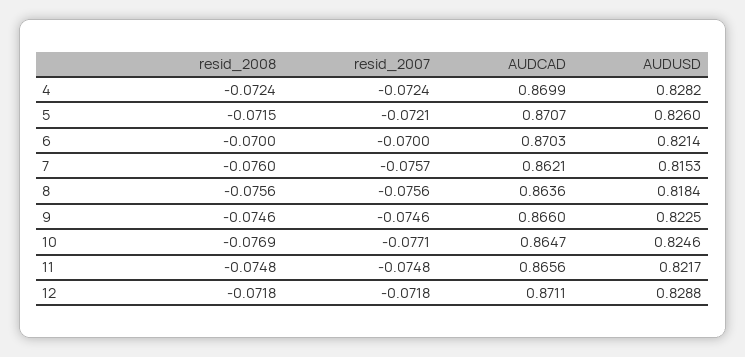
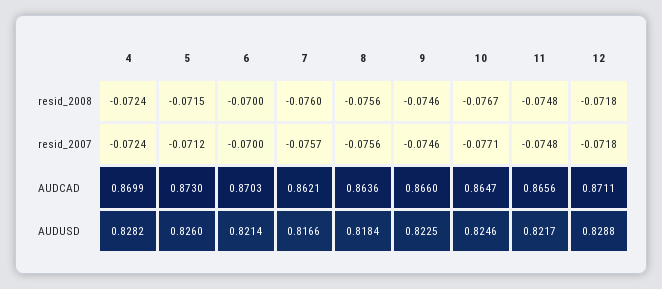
  {
    "resid_2008": {
      "4": -0.0724,
      "5": -0.0715,
      "6": -0.07,
      "7": -0.076,
      "8": -0.0756,
      "9": -0.0746,
-     "10": -0.0769,
+     "10": -0.0767,
      "11": -0.0748,
      "12": -0.0718
    },
    "resid_2007": {
      "4": -0.0724,
-     "5": -0.0721,
+     "5": -0.0712,
      "6": -0.07,
      "7": -0.0757,
      "8": -0.0756,
      "9": -0.0746,
      "10": -0.0771,
      "11": -0.0748,
      "12": -0.0718
    },
    "AUDCAD": {
      "4": 0.8699,
-     "5": 0.8707,
+     "5": 0.873,
      "6": 0.8703,
      "7": 0.8621,
      "8": 0.8636,
      "9": 0.866,
      "10": 0.8647,
      "11": 0.8656,
      "12": 0.8711
    },
    "AUDUSD": {
      "4": 0.8282,
      "5": 0.826,
      "6": 0.8214,
-     "7": 0.8153,
+     "7": 0.8166,
      "8": 0.8184,
      "9": 0.8225,
      "10": 0.8246,
      "11": 0.8217,
      "12": 0.8288
    }
  }

